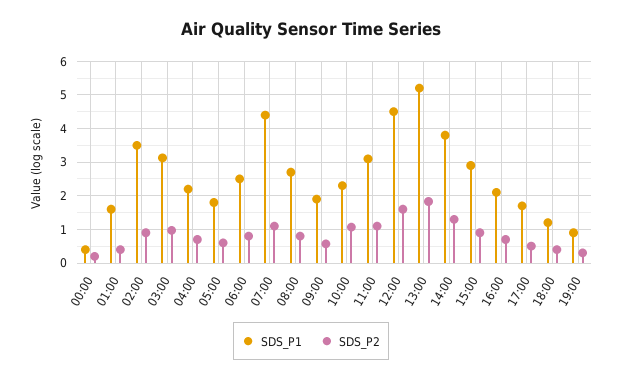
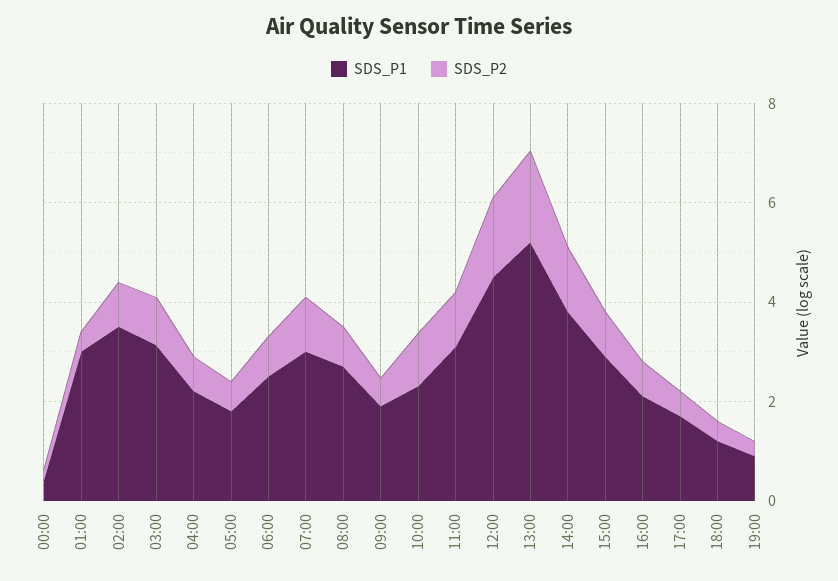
  {
    "SDS_P1": {
      "00:00": 0.4,
-     "01:00": 1.6,
+     "01:00": 3,
      "02:00": 3.6,
      "03:00": 3.2,
      "04:00": 2.2,
      "05:00": 1.8,
      "06:00": 2.6,
-     "07:00": 4.4,
+     "07:00": 3,
      "08:00": 2.8,
      "09:00": 2,
      "10:00": 2.4,
      "11:00": 3.2,
      "12:00": 4.6,
      "13:00": 5.2,
      "14:00": 3.8,
      "15:00": 3,
      "16:00": 2.2,
      "17:00": 1.8,
      "18:00": 1.2,
      "19:00": 1
    },
    "SDS_P2": {
      "00:00": 0.2,
      "01:00": 0.4,
      "02:00": 1,
      "03:00": 1,
      "04:00": 0.8,
      "05:00": 0.6,
      "06:00": 0.8,
      "07:00": 1.2,
      "08:00": 0.8,
      "09:00": 0.6,
      "10:00": 1,
      "11:00": 1.2,
      "12:00": 1.6,
      "13:00": 1.8,
      "14:00": 1.4,
      "15:00": 1,
      "16:00": 0.8,
      "17:00": 0.6,
      "18:00": 0.4,
      "19:00": 0.4
    }
  }

